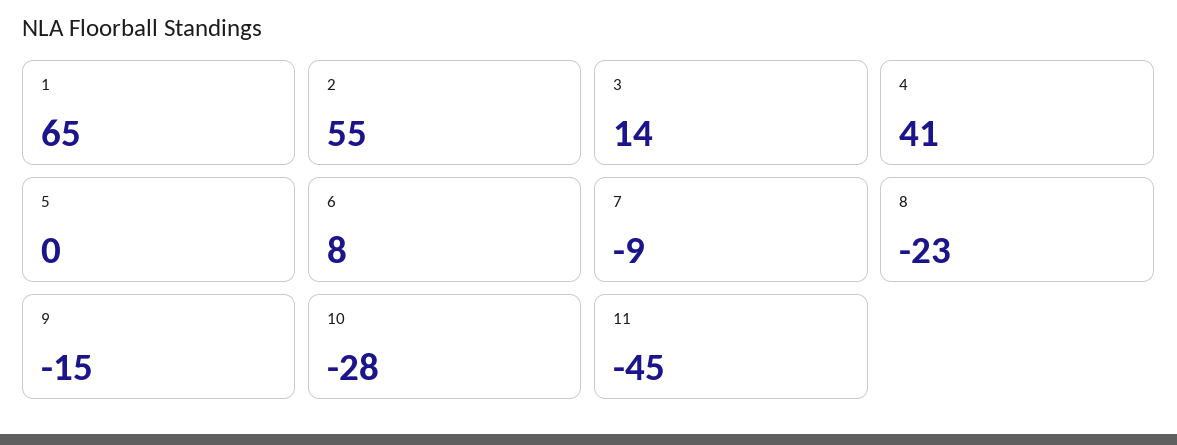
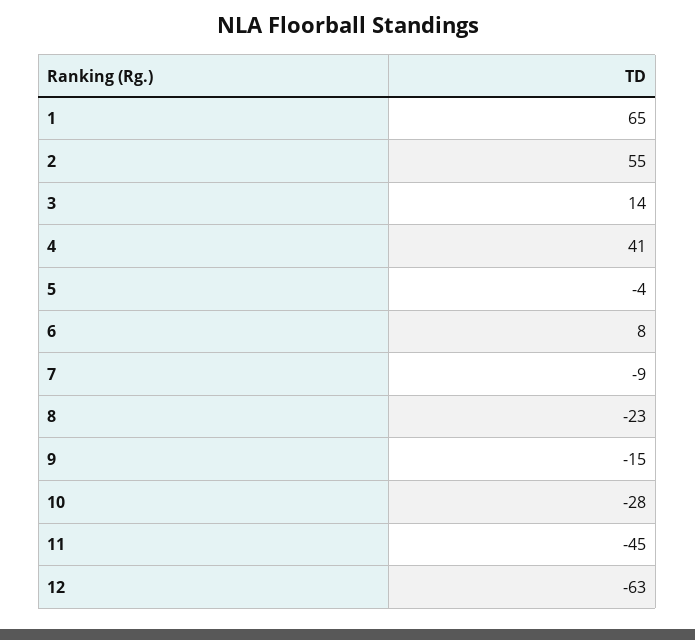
  {
    "1": 65,
    "2": 55,
    "3": 14,
    "4": 41,
-   "5": 0,
+   "5": -4,
    "6": 8,
    "7": -9,
    "8": -23,
    "9": -15,
    "10": -28,
-   "11": -45
+   "11": -45,
+   "12": -63
  }

